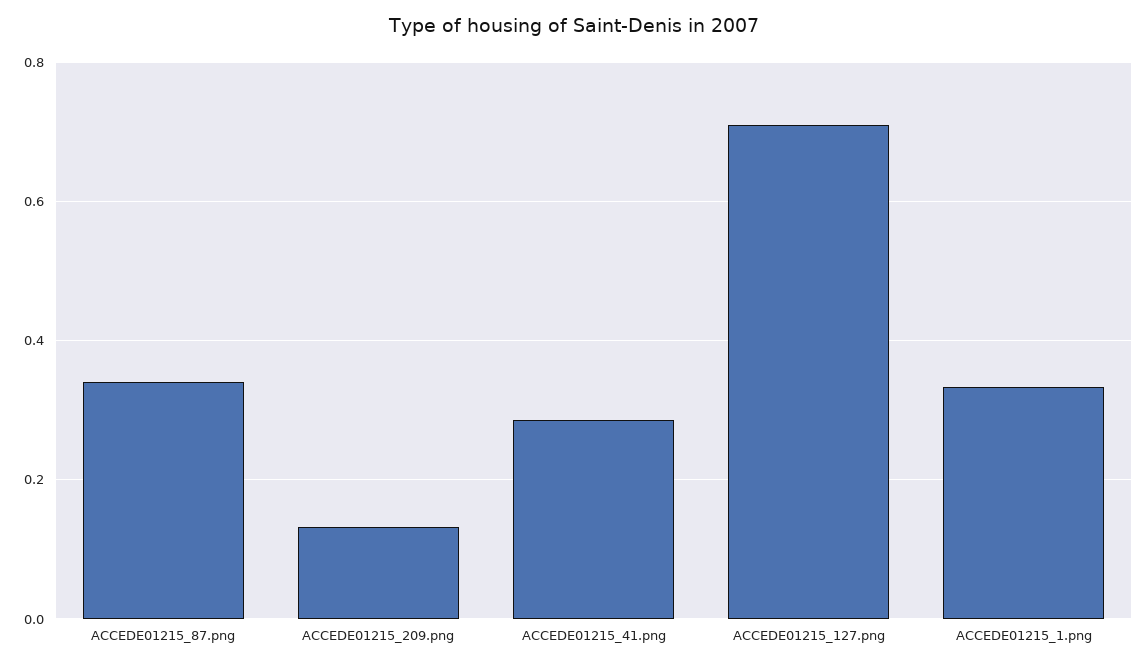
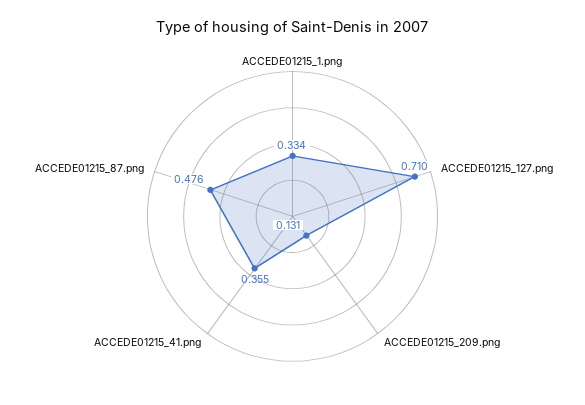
  {
-   "ACCEDE01215_87.png": 0.34,
+   "ACCEDE01215_87.png": 0.476,
    "ACCEDE01215_209.png": 0.131,
-   "ACCEDE01215_41.png": 0.28,
+   "ACCEDE01215_41.png": 0.355,
    "ACCEDE01215_127.png": 0.71,
    "ACCEDE01215_1.png": 0.334
  }

